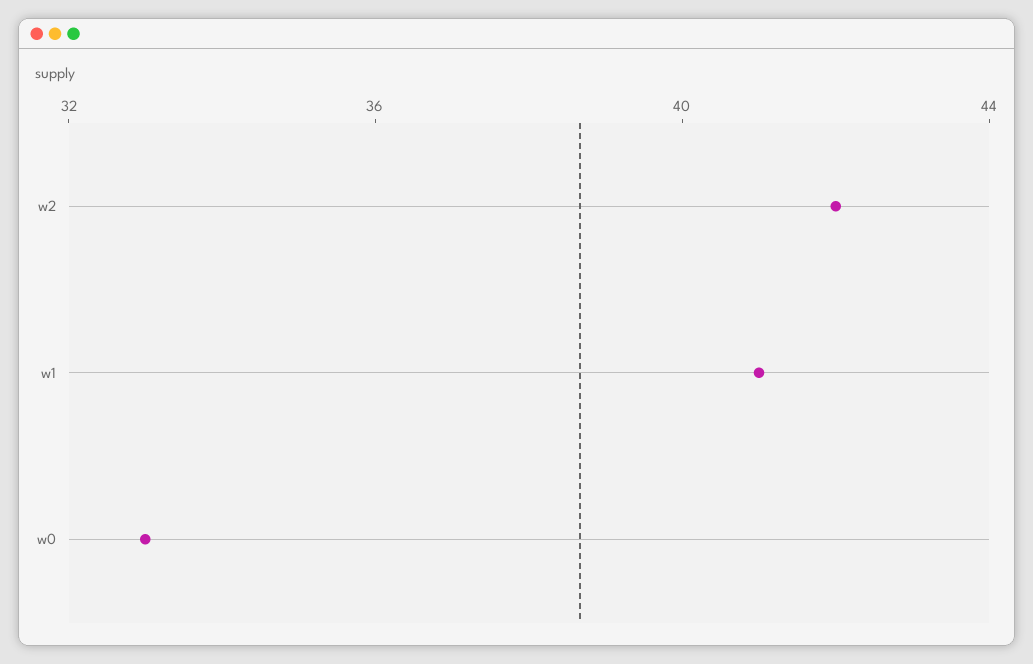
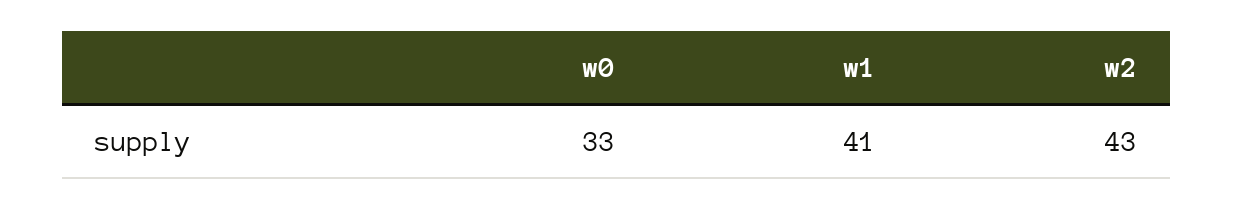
  {
-   "w2": 42,
+   "w2": 43,
    "w1": 41,
    "w0": 33
  }

